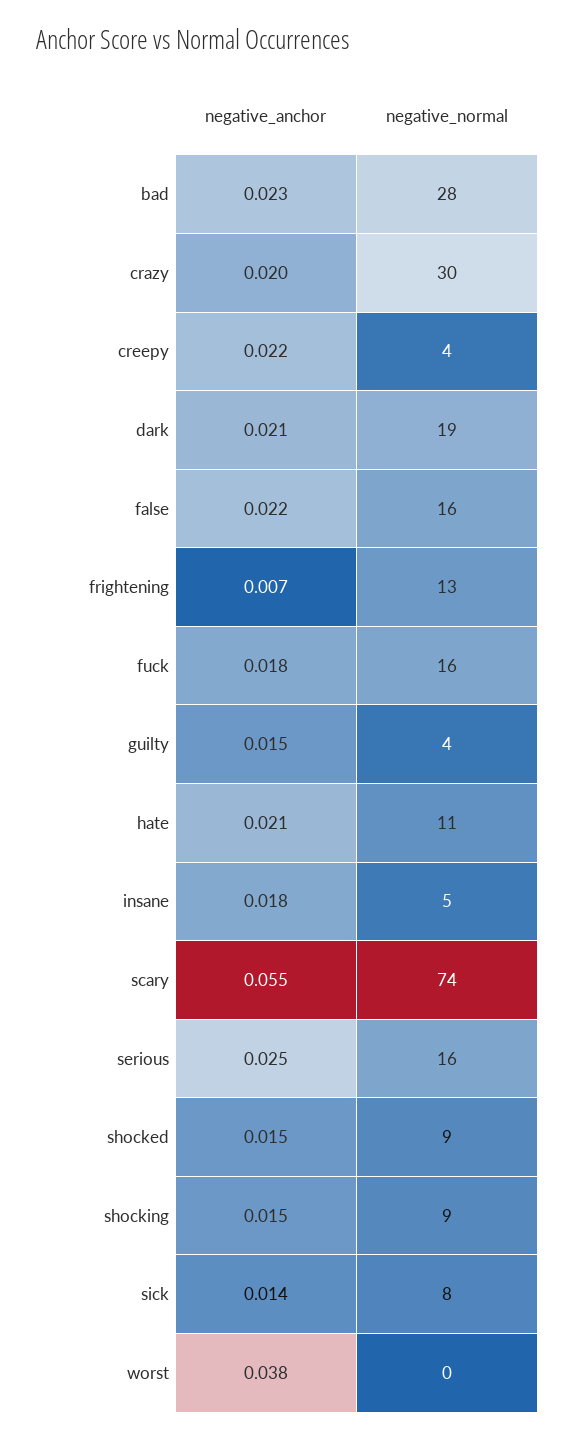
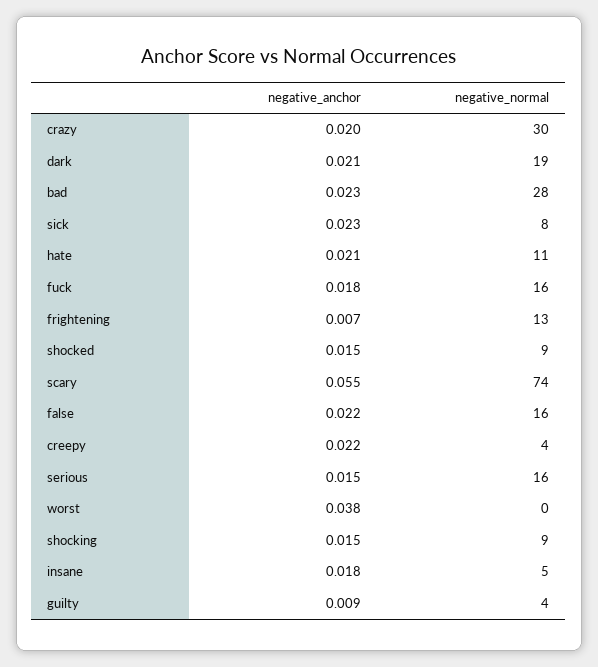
  {
    "negative_anchor": {
      "bad": 0.023,
      "crazy": 0.02,
      "creepy": 0.022,
      "dark": 0.021,
      "false": 0.022,
      "frightening": 0.007,
      "fuck": 0.018,
-     "guilty": 0.015,
+     "guilty": 0.009,
      "hate": 0.021,
      "insane": 0.018,
      "scary": 0.055,
-     "serious": 0.025,
+     "serious": 0.015,
      "shocked": 0.015,
      "shocking": 0.015,
-     "sick": 0.014,
+     "sick": 0.023,
      "worst": 0.038
    },
    "negative_normal": {
      "bad": 28,
      "crazy": 30,
      "creepy": 4,
      "dark": 19,
      "false": 16,
      "frightening": 13,
      "fuck": 16,
      "guilty": 4,
      "hate": 11,
      "insane": 5,
      "scary": 74,
      "serious": 16,
      "shocked": 9,
      "shocking": 9,
      "sick": 8,
      "worst": 0
    }
  }

